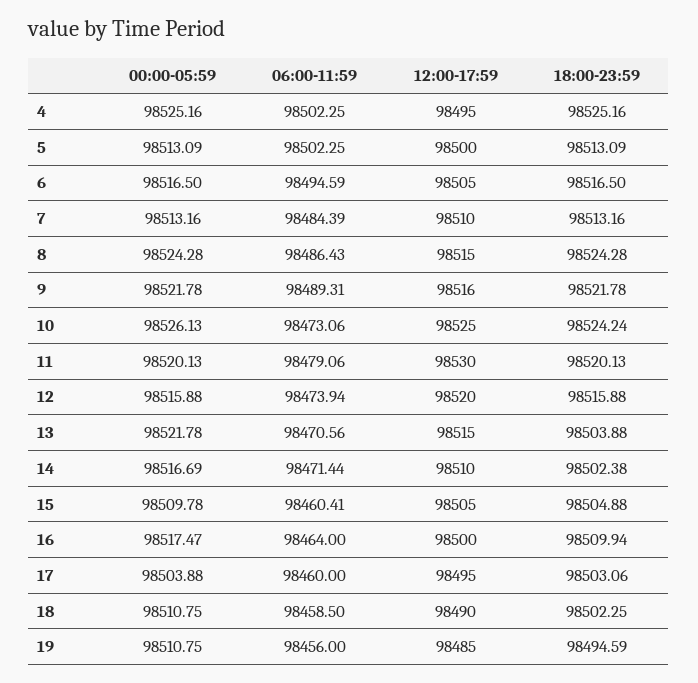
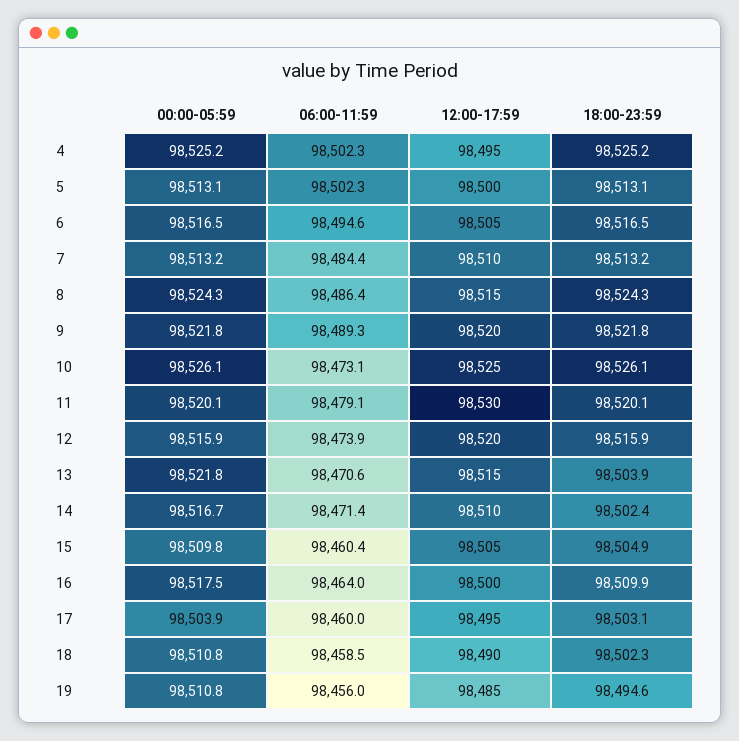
  {
    "00:00-05:59": {
      "4": 98525.16,
      "5": 98513.09,
      "6": 98516.5,
      "7": 98513.16,
      "8": 98524.28,
      "9": 98521.78,
      "10": 98526.13,
      "11": 98520.13,
      "12": 98515.88,
      "13": 98521.78,
      "14": 98516.69,
      "15": 98509.78,
      "16": 98517.47,
      "17": 98503.88,
      "18": 98510.75,
      "19": 98510.75
    },
    "06:00-11:59": {
      "4": 98502.25,
      "5": 98502.25,
      "6": 98494.59,
      "7": 98484.39,
      "8": 98486.43,
      "9": 98489.31,
      "10": 98473.06,
      "11": 98479.06,
      "12": 98473.94,
      "13": 98470.56,
      "14": 98471.44,
      "15": 98460.41,
      "16": 98464,
      "17": 98460,
      "18": 98458.5,
      "19": 98456
    },
    "12:00-17:59": {
      "4": 98495,
      "5": 98500,
      "6": 98505,
      "7": 98510,
      "8": 98515,
-     "9": 98516,
+     "9": 98520,
      "10": 98525,
      "11": 98530,
      "12": 98520,
      "13": 98515,
      "14": 98510,
      "15": 98505,
      "16": 98500,
      "17": 98495,
      "18": 98490,
      "19": 98485
    },
    "18:00-23:59": {
      "4": 98525.16,
      "5": 98513.09,
      "6": 98516.5,
      "7": 98513.16,
      "8": 98524.28,
      "9": 98521.78,
-     "10": 98524.24,
+     "10": 98526.1,
      "11": 98520.13,
      "12": 98515.88,
      "13": 98503.88,
      "14": 98502.38,
      "15": 98504.88,
      "16": 98509.94,
      "17": 98503.06,
      "18": 98502.25,
      "19": 98494.59
    }
  }

